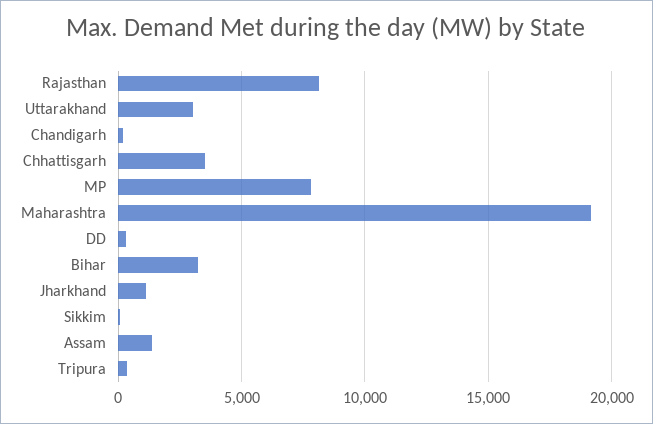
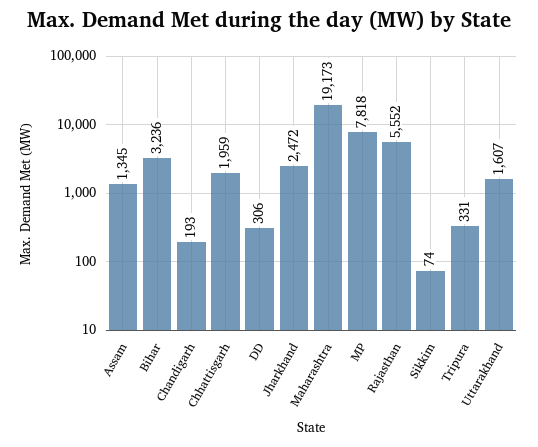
  {
-   "Rajasthan": 8000,
+   "Rajasthan": 5552,
-   "Uttarakhand": 3000,
+   "Uttarakhand": 1607,
    "Chandigarh": 193,
-   "Chhattisgarh": 3500,
+   "Chhattisgarh": 1959,
    "MP": 7818,
    "Maharashtra": 19173,
    "DD": 306,
    "Bihar": 3236,
-   "Jharkhand": 1000,
+   "Jharkhand": 2472,
    "Sikkim": 74,
    "Assam": 1345,
    "Tripura": 331
  }

